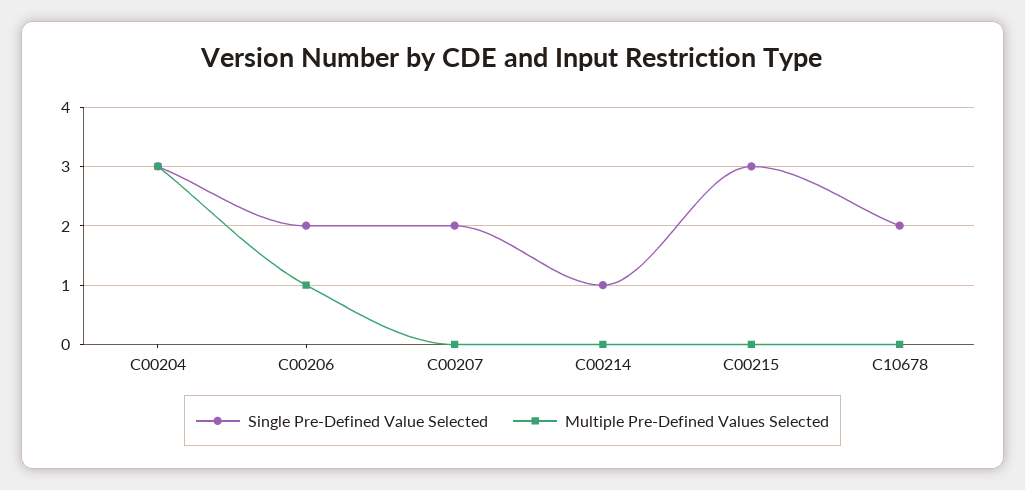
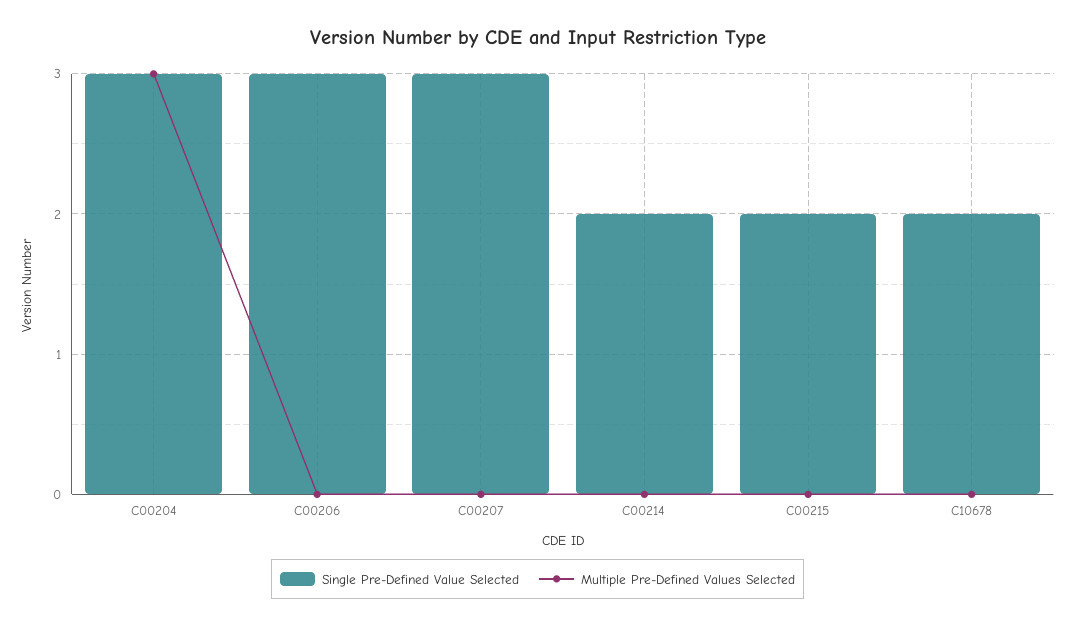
  {
    "Single Pre-Defined Value Selected": {
      "C00204": 3,
-     "C00206": 2,
+     "C00206": 3,
-     "C00207": 2,
+     "C00207": 3,
-     "C00214": 1,
+     "C00214": 2,
-     "C00215": 3,
+     "C00215": 2,
      "C10678": 2
    },
    "Multiple Pre-Defined Values Selected": {
      "C00204": 3,
-     "C00206": 1,
+     "C00206": 0,
      "C00207": 0,
      "C00214": 0,
      "C00215": 0,
      "C10678": 0
    }
  }

